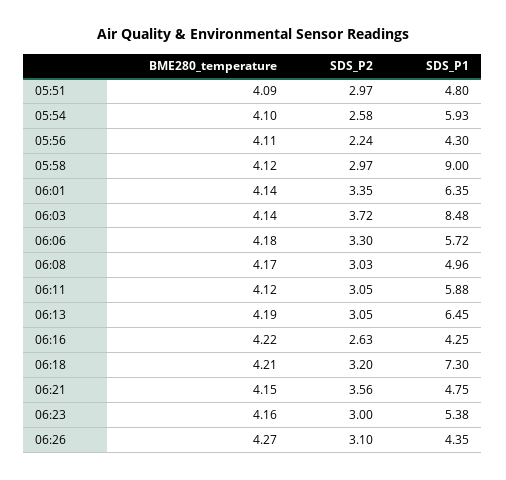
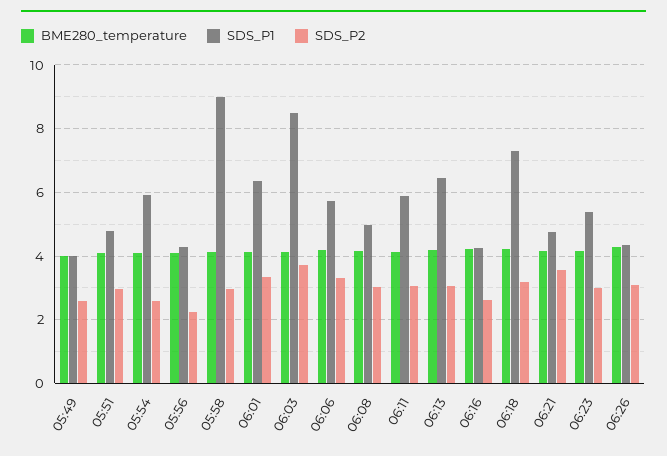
  {
    "BME280_temperature": {
      "05:51": 4.09,
      "05:54": 4.1,
      "05:56": 4.11,
      "05:58": 4.12,
      "06:01": 4.14,
      "06:03": 4.14,
      "06:06": 4.18,
      "06:08": 4.17,
      "06:11": 4.12,
      "06:13": 4.19,
      "06:16": 4.22,
      "06:18": 4.21,
      "06:21": 4.15,
      "06:23": 4.16,
-     "06:26": 4.27
+     "06:26": 4.27,
+     "05:49": 4
    },
    "SDS_P2": {
      "05:51": 2.97,
      "05:54": 2.58,
      "05:56": 2.24,
      "05:58": 2.97,
      "06:01": 3.35,
      "06:03": 3.72,
      "06:06": 3.3,
      "06:08": 3.03,
      "06:11": 3.05,
      "06:13": 3.05,
      "06:16": 2.63,
      "06:18": 3.2,
      "06:21": 3.56,
      "06:23": 3,
-     "06:26": 3.1
+     "06:26": 3.1,
+     "05:49": 2.6
    },
    "SDS_P1": {
      "05:51": 4.8,
      "05:54": 5.93,
      "05:56": 4.3,
      "05:58": 9,
      "06:01": 6.35,
      "06:03": 8.48,
      "06:06": 5.72,
      "06:08": 4.96,
      "06:11": 5.88,
      "06:13": 6.45,
      "06:16": 4.25,
      "06:18": 7.3,
      "06:21": 4.75,
      "06:23": 5.38,
-     "06:26": 4.35
+     "06:26": 4.35,
+     "05:49": 4
    }
  }

